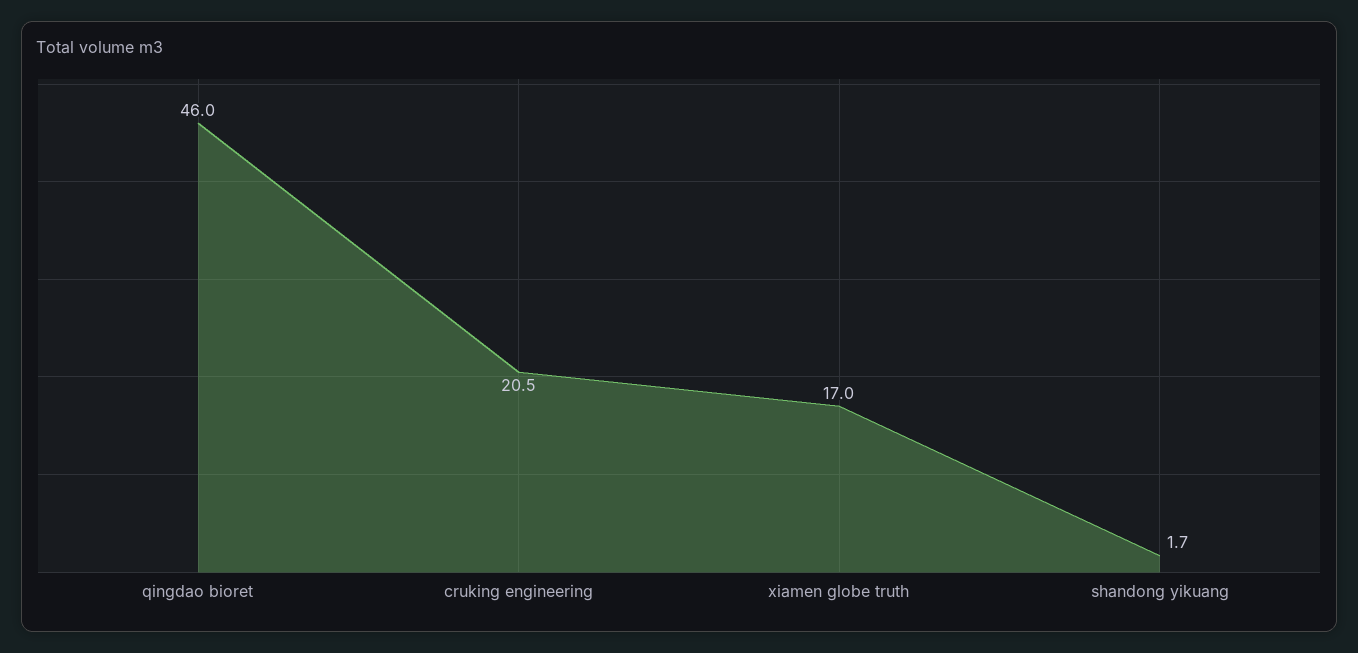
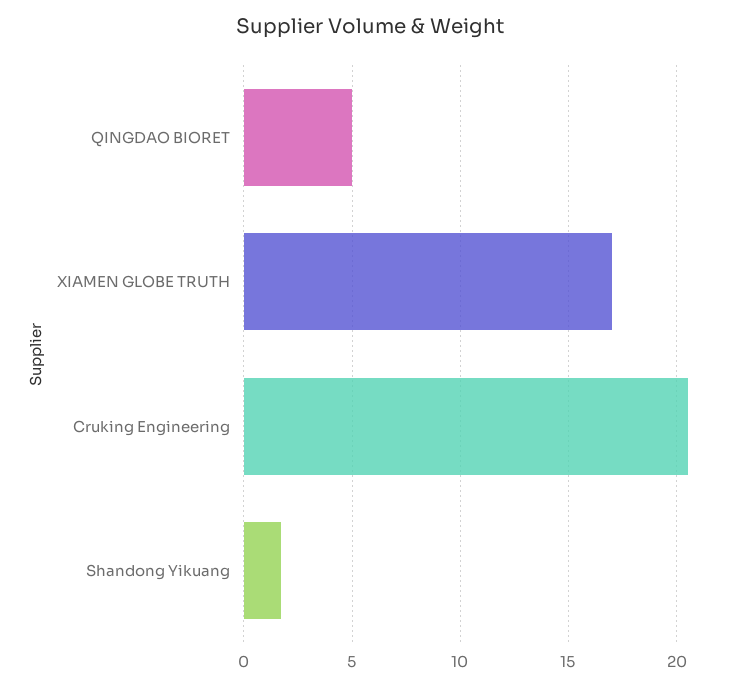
  {
-   "qingdao bioret": 46,
+   "qingdao bioret": 5,
    "cruking engineering": 20.5,
    "xiamen globe truth": 17,
    "shandong yikuang": 1.7
  }

